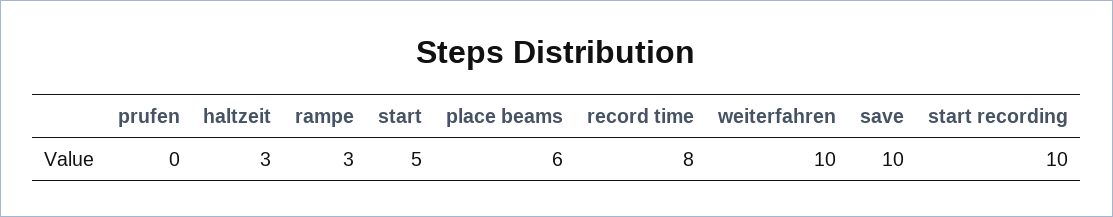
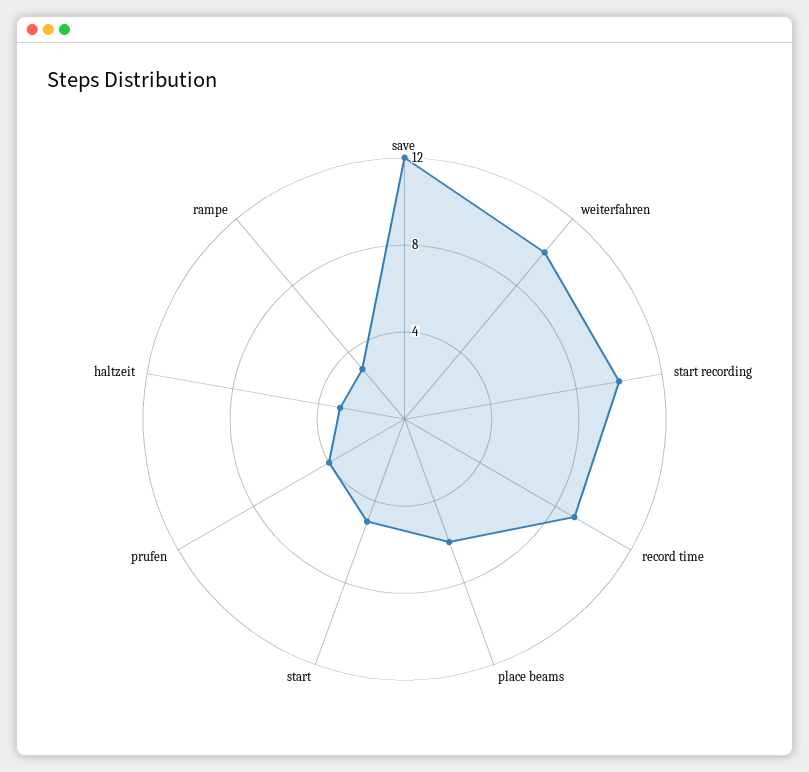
  {
-   "prufen": 0,
+   "prufen": 4,
    "haltzeit": 3,
    "rampe": 3,
    "start": 5,
    "place beams": 6,
-   "record time": 8,
+   "record time": 9,
    "weiterfahren": 10,
-   "save": 10,
+   "save": 12,
    "start recording": 10
  }

